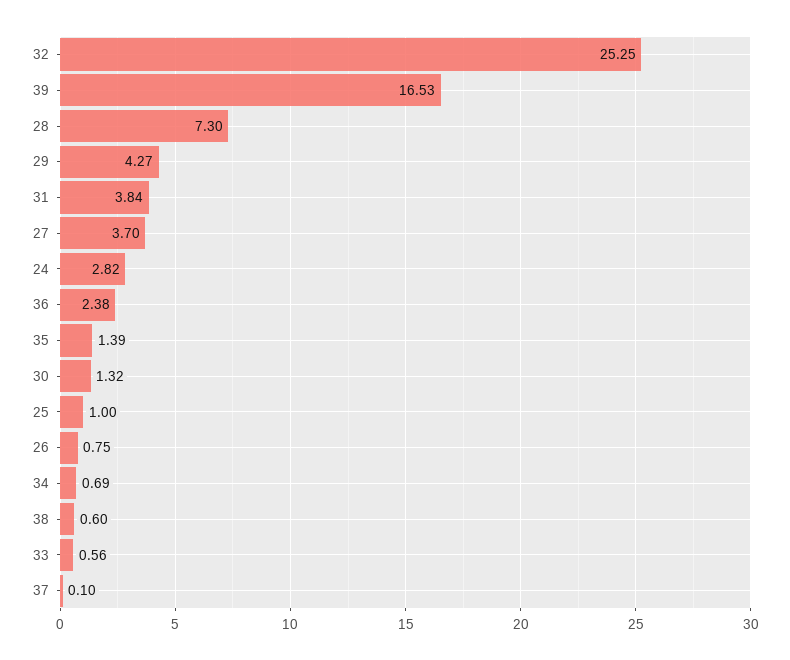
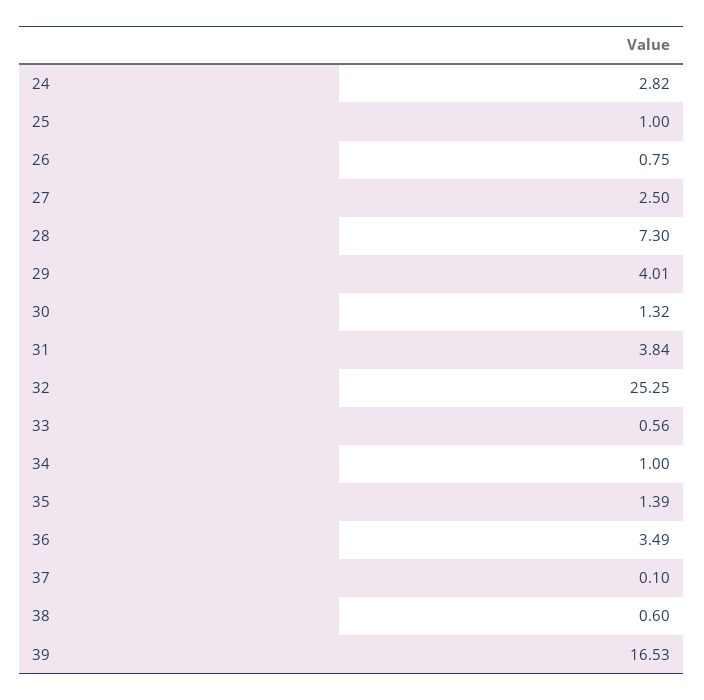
  {
    "32": 25.25,
    "39": 16.53,
    "28": 7.3,
-   "29": 4.27,
+   "29": 4.01,
    "31": 3.84,
-   "27": 3.7,
+   "27": 2.5,
    "24": 2.82,
-   "36": 2.38,
+   "36": 3.49,
    "35": 1.39,
    "30": 1.32,
    "25": 1,
    "26": 0.75,
-   "34": 0.69,
+   "34": 1,
    "38": 0.6,
    "33": 0.56,
    "37": 0.1
  }

